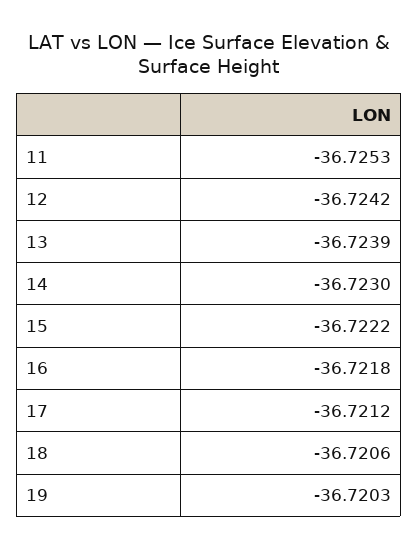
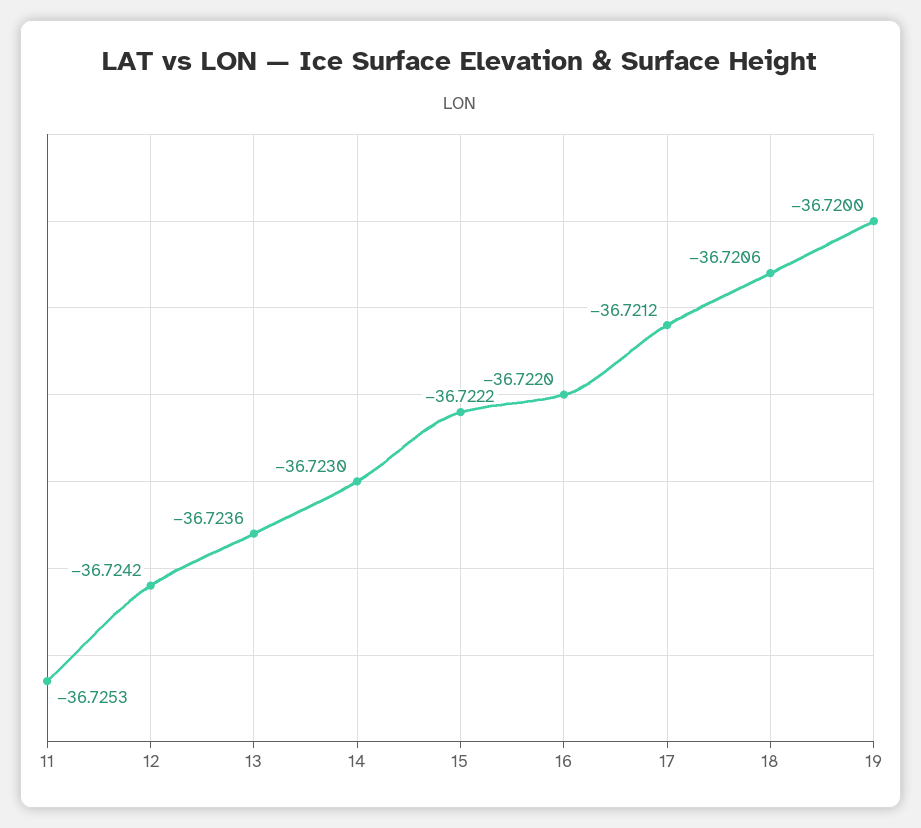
  {
    "11": -36.7253,
    "12": -36.7242,
-   "13": -36.7239,
+   "13": -36.7236,
    "14": -36.723,
    "15": -36.7222,
-   "16": -36.7218,
+   "16": -36.722,
    "17": -36.7212,
    "18": -36.7206,
-   "19": -36.7203
+   "19": -36.72
  }

